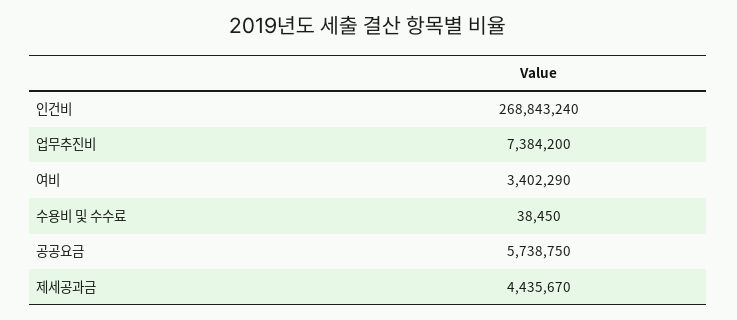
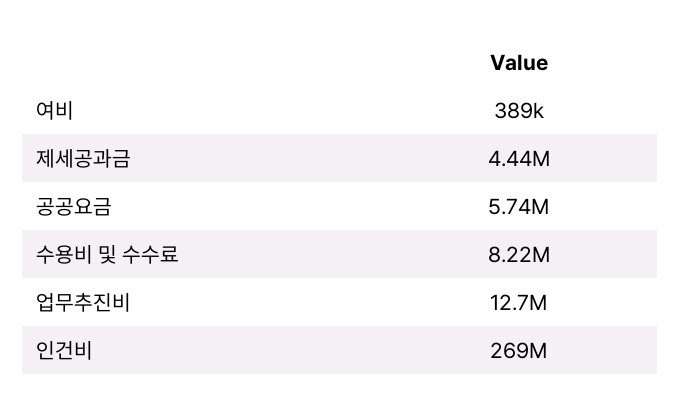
  {
    "인건비": 268843240,
-   "업무추진비": 7384200,
+   "업무추진비": 12700000,
-   "여비": 3402290,
+   "여비": 389000,
-   "수용비 및 수수료": 38450,
+   "수용비 및 수수료": 8220000,
    "공공요금": 5738750,
    "제세공과금": 4435670
  }

